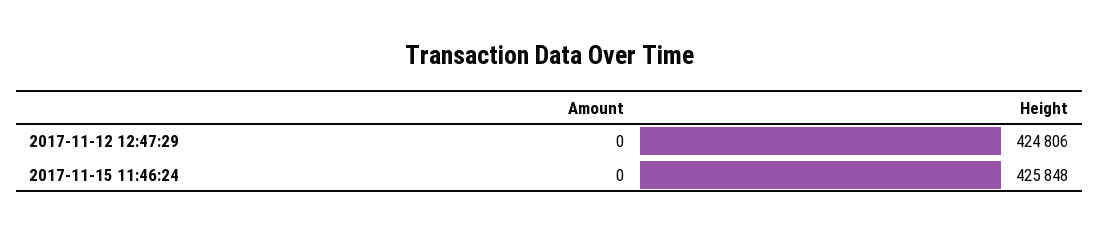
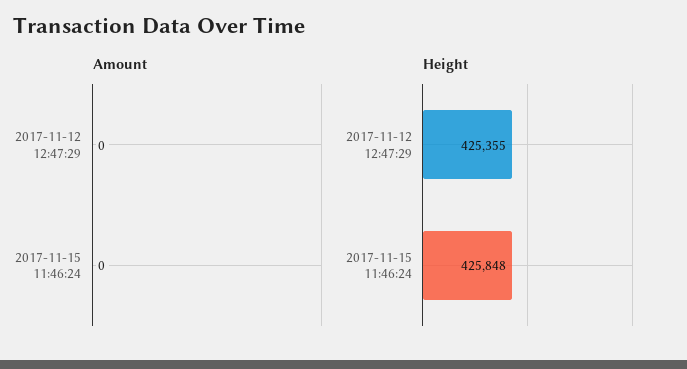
  {
    "Amount": {
      "2017-11-12 12:47:29": 0,
      "2017-11-15 11:46:24": 0
    },
    "Height": {
-     "2017-11-12 12:47:29": 424806,
+     "2017-11-12 12:47:29": 425355,
      "2017-11-15 11:46:24": 425848
    }
  }

